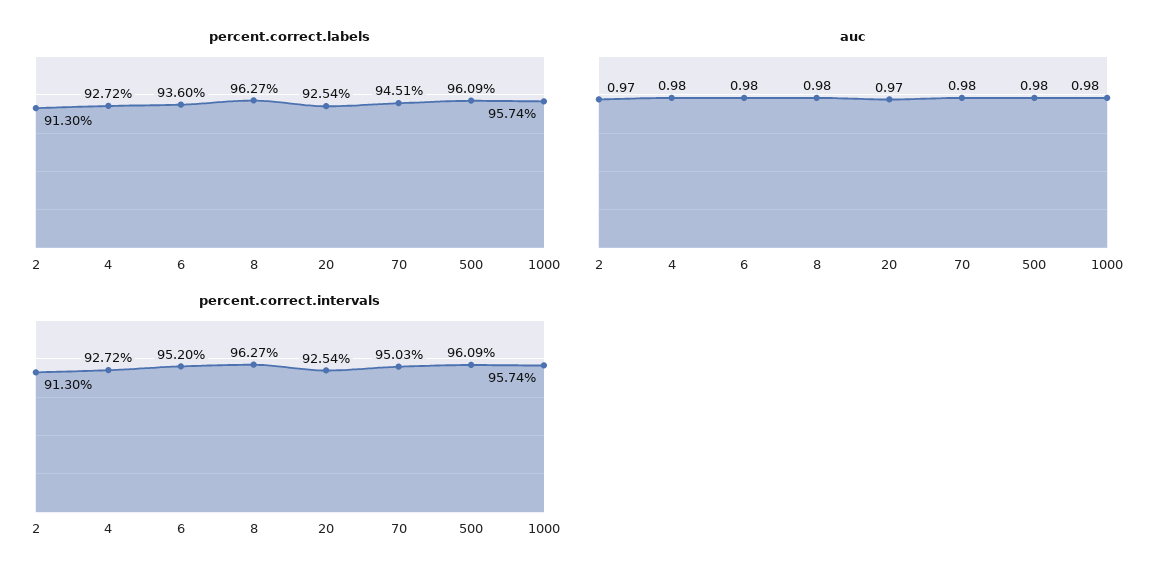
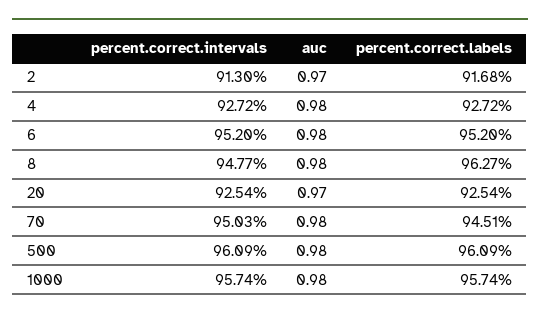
  {
    "percent.correct.labels": {
-     "2": 91.3,
+     "2": 91.68,
      "4": 92.72,
-     "6": 93.6,
+     "6": 95.2,
      "8": 96.27,
      "20": 92.54,
      "70": 94.51,
      "500": 96.09,
      "1000": 95.74
    },
    "auc": {
      "2": 0.97,
      "4": 0.98,
      "6": 0.98,
      "8": 0.98,
      "20": 0.97,
      "70": 0.98,
      "500": 0.98,
      "1000": 0.98
    },
    "percent.correct.intervals": {
      "2": 91.3,
      "4": 92.72,
      "6": 95.2,
-     "8": 96.27,
+     "8": 94.77,
      "20": 92.54,
      "70": 95.03,
      "500": 96.09,
      "1000": 95.74
    }
  }

